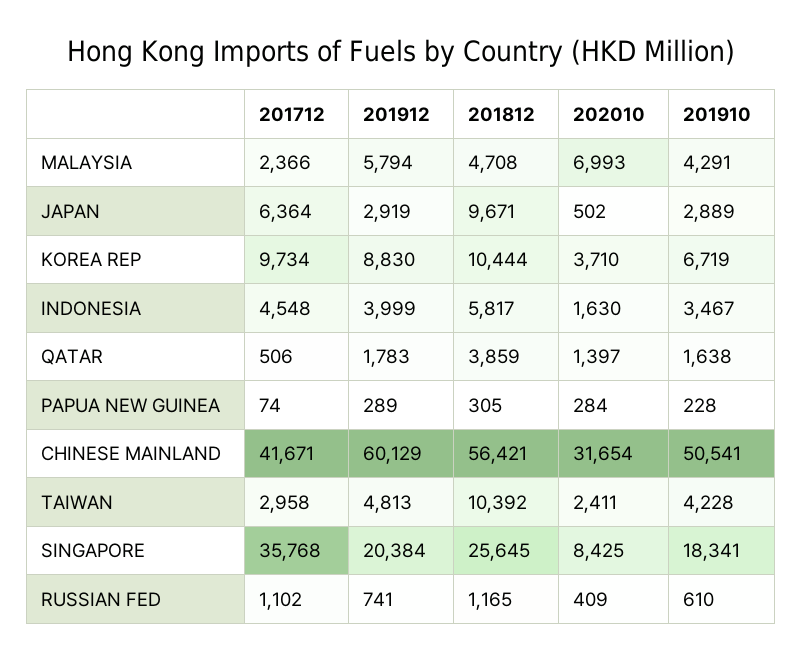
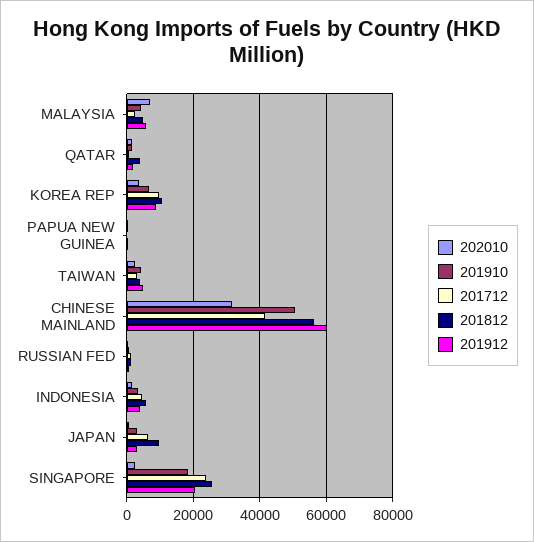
  {
    "201712": {
      "MALAYSIA": 2366,
      "JAPAN": 6364,
      "KOREA REP": 9734,
      "INDONESIA": 4548,
      "QATAR": 506,
      "PAPUA NEW GUINEA": 74,
      "CHINESE MAINLAND": 41671,
      "TAIWAN": 2958,
-     "SINGAPORE": 35768,
+     "SINGAPORE": 24000,
      "RUSSIAN FED": 1102
    },
    "201912": {
      "MALAYSIA": 5794,
      "JAPAN": 2919,
      "KOREA REP": 8830,
      "INDONESIA": 3999,
      "QATAR": 1783,
      "PAPUA NEW GUINEA": 289,
      "CHINESE MAINLAND": 60129,
      "TAIWAN": 4813,
      "SINGAPORE": 20384,
      "RUSSIAN FED": 741
    },
    "201812": {
      "MALAYSIA": 4708,
      "JAPAN": 9671,
      "KOREA REP": 10444,
      "INDONESIA": 5817,
      "QATAR": 3859,
      "PAPUA NEW GUINEA": 305,
      "CHINESE MAINLAND": 56421,
-     "TAIWAN": 10392,
+     "TAIWAN": 4000,
      "SINGAPORE": 25645,
      "RUSSIAN FED": 1165
    },
    "202010": {
      "MALAYSIA": 6993,
      "JAPAN": 502,
      "KOREA REP": 3710,
      "INDONESIA": 1630,
      "QATAR": 1397,
      "PAPUA NEW GUINEA": 284,
      "CHINESE MAINLAND": 31654,
      "TAIWAN": 2411,
-     "SINGAPORE": 8425,
+     "SINGAPORE": 2000,
      "RUSSIAN FED": 409
    },
    "201910": {
      "MALAYSIA": 4291,
      "JAPAN": 2889,
      "KOREA REP": 6719,
      "INDONESIA": 3467,
      "QATAR": 1638,
      "PAPUA NEW GUINEA": 228,
      "CHINESE MAINLAND": 50541,
      "TAIWAN": 4228,
      "SINGAPORE": 18341,
      "RUSSIAN FED": 610
    }
  }

